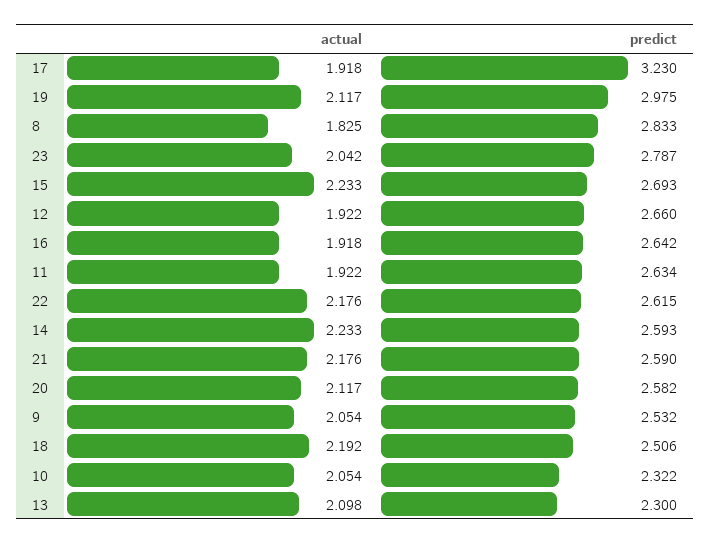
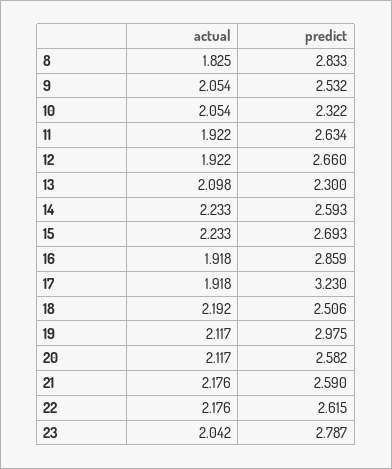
  {
    "actual": {
      "17": 1.918,
      "19": 2.117,
      "8": 1.825,
      "23": 2.042,
      "15": 2.233,
      "12": 1.922,
      "16": 1.918,
      "11": 1.922,
      "22": 2.176,
      "14": 2.233,
      "21": 2.176,
      "20": 2.117,
      "9": 2.054,
      "18": 2.192,
      "10": 2.054,
      "13": 2.098
    },
    "predict": {
      "17": 3.23,
      "19": 2.975,
      "8": 2.833,
      "23": 2.787,
      "15": 2.693,
      "12": 2.66,
-     "16": 2.642,
+     "16": 2.859,
      "11": 2.634,
      "22": 2.615,
      "14": 2.593,
      "21": 2.59,
      "20": 2.582,
      "9": 2.532,
      "18": 2.506,
      "10": 2.322,
      "13": 2.3
    }
  }

